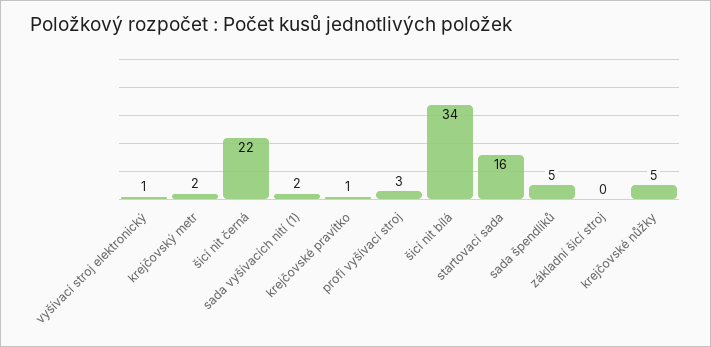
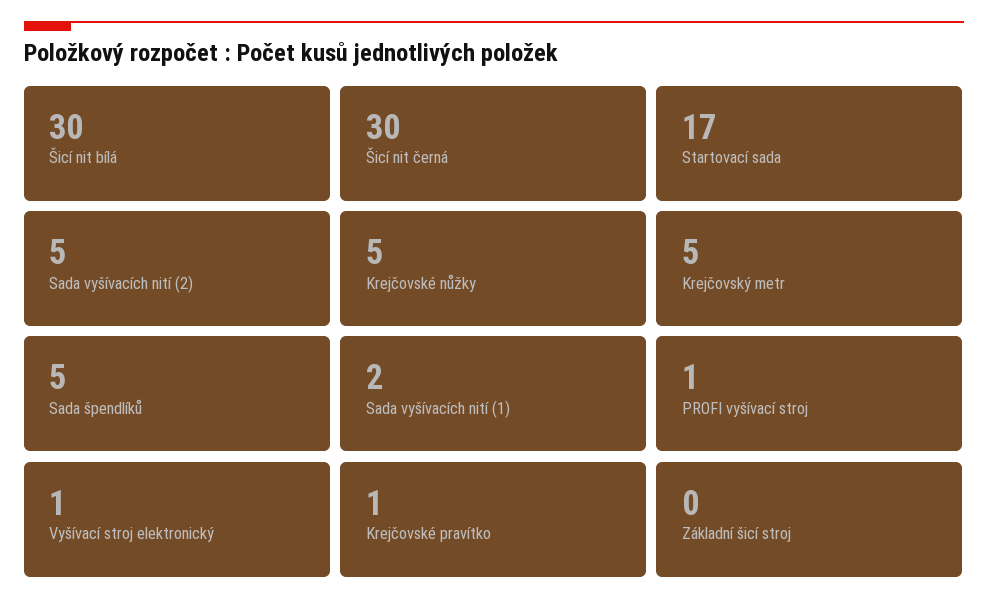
  {
    "vyšívací stroj elektronický": 1,
-   "krejčovský metr": 2,
+   "krejčovský metr": 5,
-   "šicí nit černá": 22,
+   "šicí nit černá": 30,
    "sada vyšívacích nití (1)": 2,
    "krejčovské pravítko": 1,
-   "profi vyšívací stroj": 3,
+   "profi vyšívací stroj": 1,
-   "šicí nit bílá": 34,
+   "šicí nit bílá": 30,
-   "startovací sada": 16,
+   "startovací sada": 17,
    "sada špendlíků": 5,
    "základní šicí stroj": 0,
-   "krejčovské nůžky": 5
+   "krejčovské nůžky": 5,
+   "Sada vyšívacích nití (2)": 5
  }

